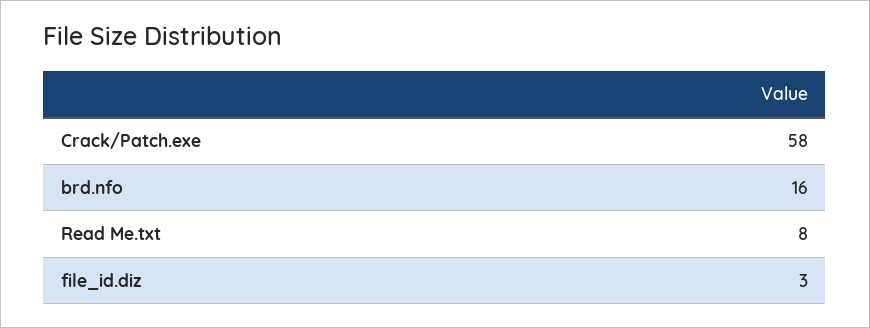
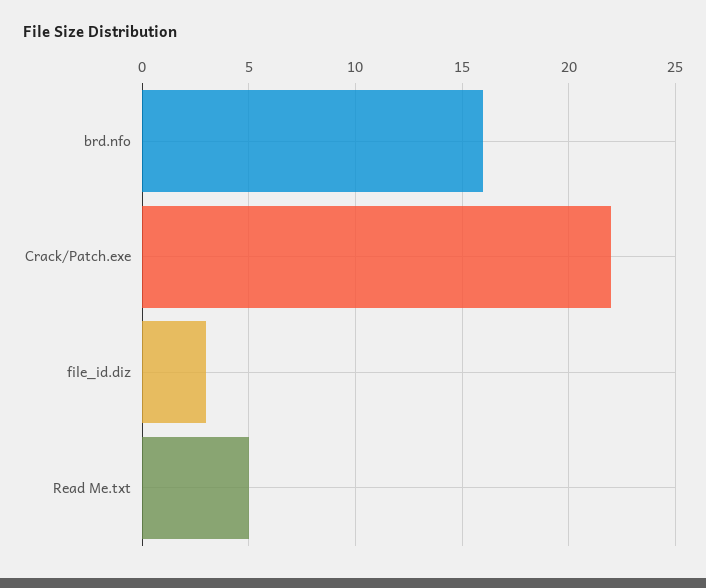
  {
-   "Crack/Patch.exe": 58,
+   "Crack/Patch.exe": 22,
    "brd.nfo": 16,
-   "Read Me.txt": 8,
+   "Read Me.txt": 5,
    "file_id.diz": 3
  }

